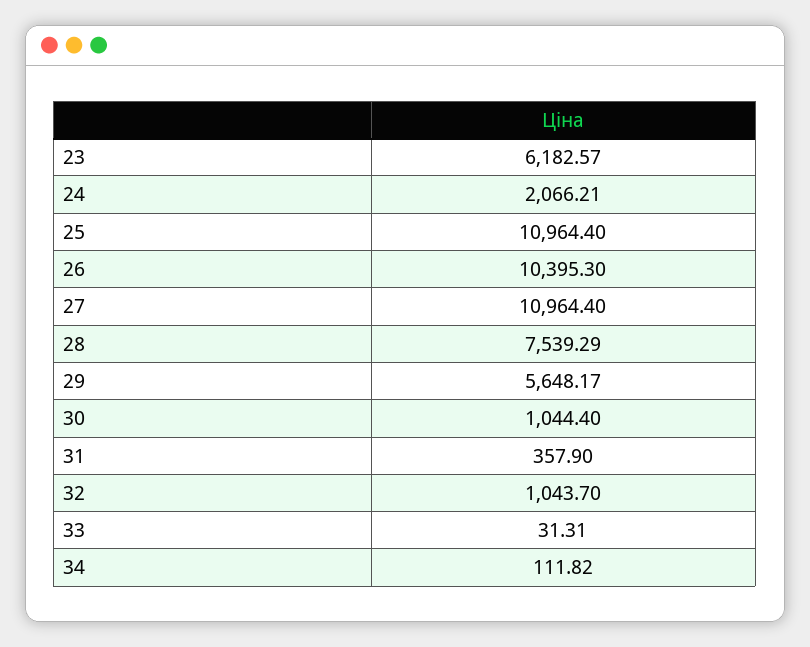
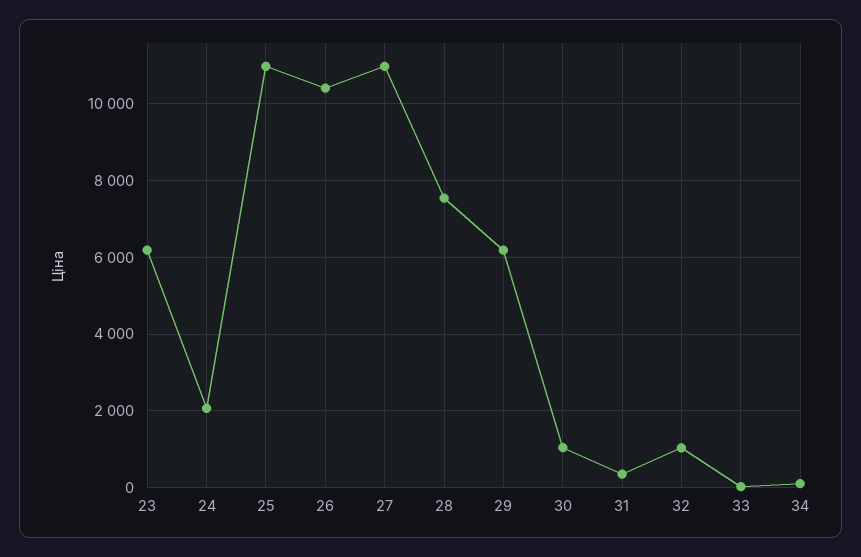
  {
    "23": 6182.57,
    "24": 2066.21,
    "25": 10964.4,
    "26": 10395.3,
    "27": 10964.4,
    "28": 7539.29,
-   "29": 5648.17,
+   "29": 6200,
    "30": 1044.4,
    "31": 357.9,
    "32": 1043.7,
    "33": 31.31,
    "34": 111.82
  }

